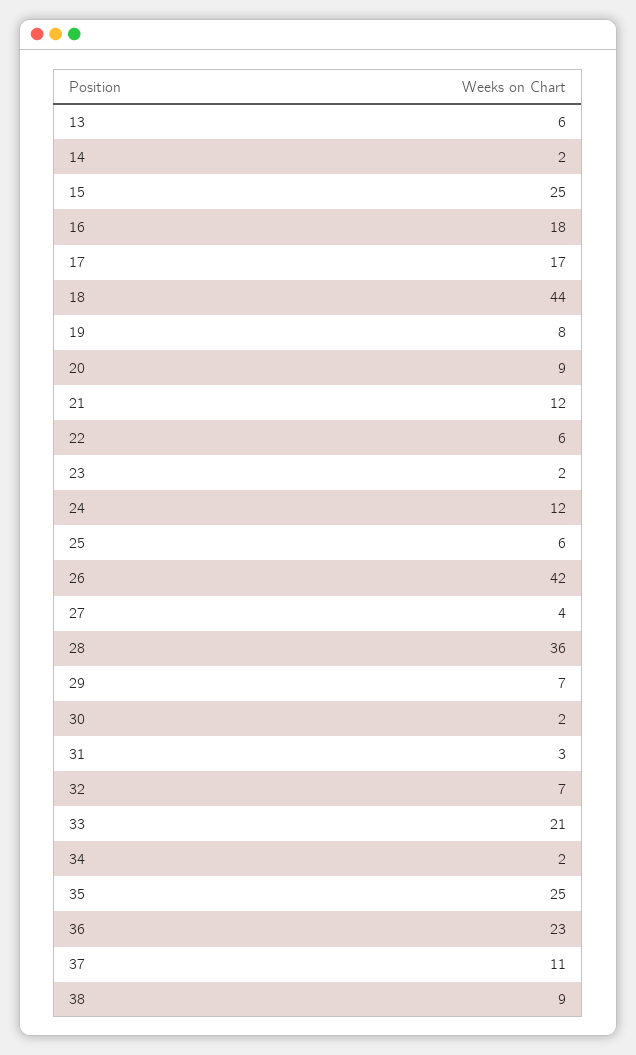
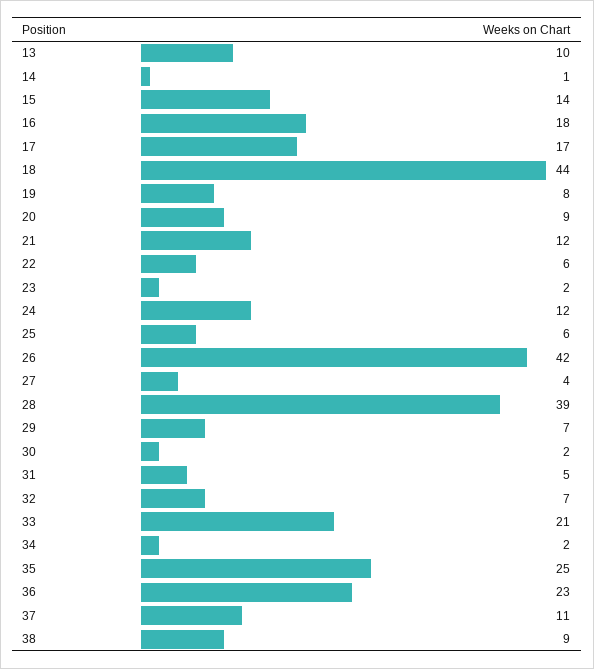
  {
-   "13": 6,
+   "13": 10,
-   "14": 2,
+   "14": 1,
-   "15": 25,
+   "15": 14,
    "16": 18,
    "17": 17,
    "18": 44,
    "19": 8,
    "20": 9,
    "21": 12,
    "22": 6,
    "23": 2,
    "24": 12,
    "25": 6,
    "26": 42,
    "27": 4,
-   "28": 36,
+   "28": 39,
    "29": 7,
    "30": 2,
-   "31": 3,
+   "31": 5,
    "32": 7,
    "33": 21,
    "34": 2,
    "35": 25,
    "36": 23,
    "37": 11,
    "38": 9
  }

